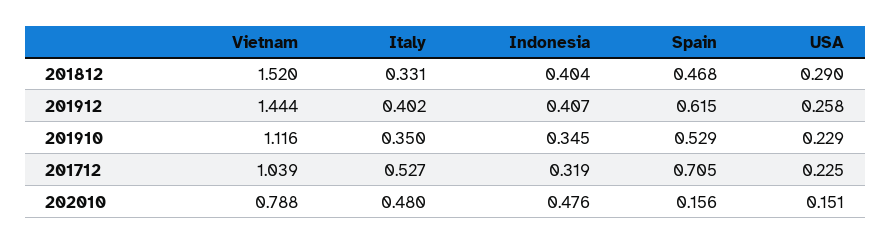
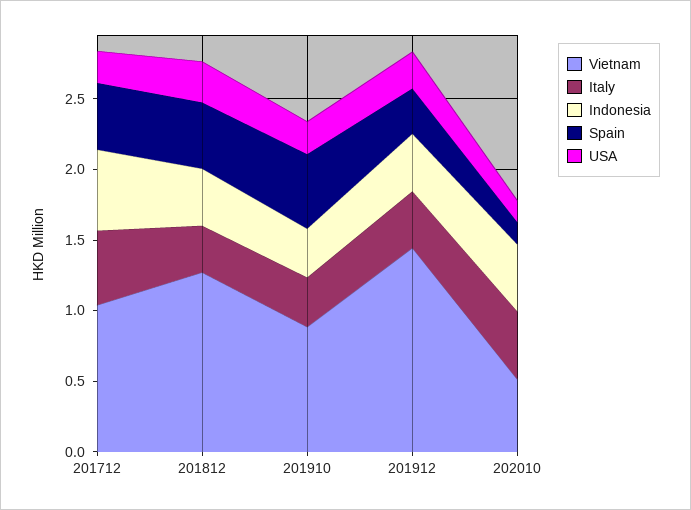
  {
    "Vietnam": {
-     "201812": 1.52,
+     "201812": 1.3,
      "201912": 1.444,
-     "201910": 1.116,
+     "201910": 0.9,
      "201712": 1.039,
-     "202010": 0.788
+     "202010": 0.5
    },
    "Italy": {
      "201812": 0.331,
      "201912": 0.402,
      "201910": 0.35,
      "201712": 0.527,
      "202010": 0.48
    },
    "Indonesia": {
      "201812": 0.404,
      "201912": 0.407,
      "201910": 0.345,
-     "201712": 0.319,
+     "201712": 0.6,
      "202010": 0.476
    },
    "Spain": {
      "201812": 0.468,
-     "201912": 0.615,
+     "201912": 0.3,
      "201910": 0.529,
-     "201712": 0.705,
+     "201712": 0.5,
      "202010": 0.156
    },
    "USA": {
      "201812": 0.29,
      "201912": 0.258,
      "201910": 0.229,
      "201712": 0.225,
      "202010": 0.151
    }
  }

